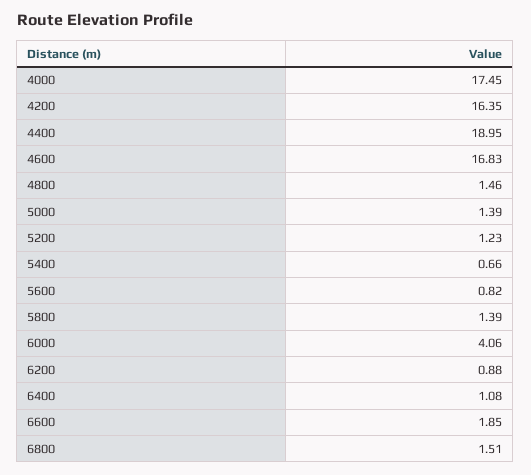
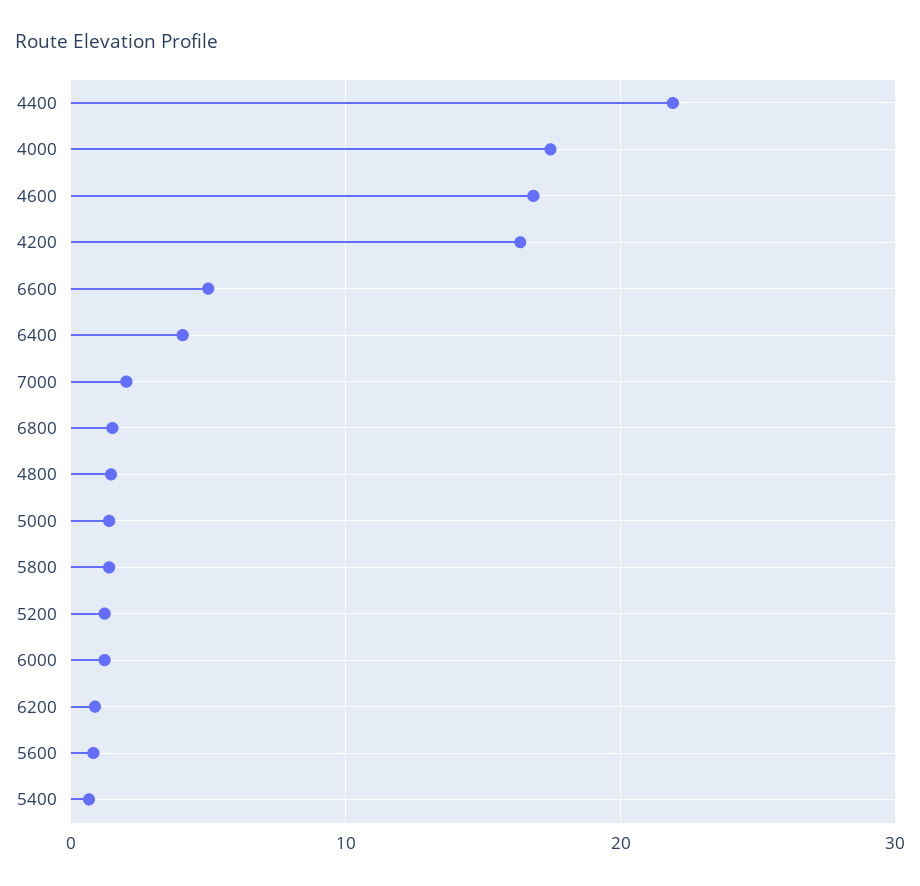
  {
    "4000": 17.45,
    "4200": 16.35,
-   "4400": 18.95,
+   "4400": 22,
    "4600": 16.83,
    "4800": 1.46,
    "5000": 1.39,
    "5200": 1.23,
    "5400": 0.66,
    "5600": 0.82,
    "5800": 1.39,
-   "6000": 4.06,
+   "6000": 1,
    "6200": 0.88,
-   "6400": 1.08,
+   "6400": 4,
-   "6600": 1.85,
+   "6600": 5,
-   "6800": 1.51
+   "6800": 1.51,
+   "7000": 2
  }

